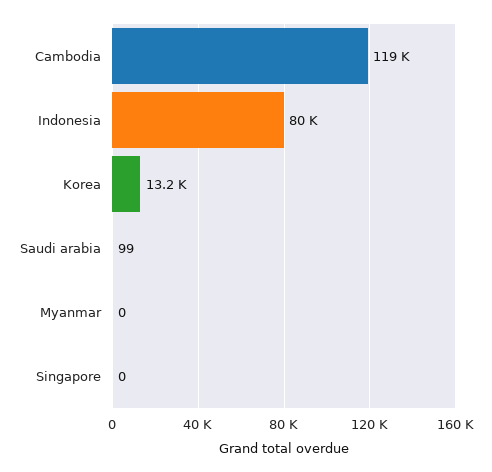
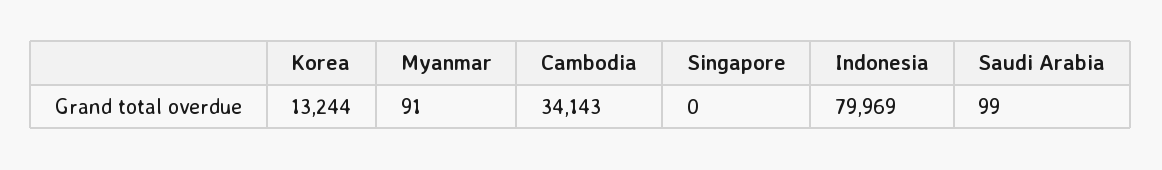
  {
-   "Cambodia": 119000,
+   "Cambodia": 34143,
    "Indonesia": 79969,
    "Korea": 13244,
    "Saudi arabia": 99,
-   "Myanmar": 0,
+   "Myanmar": 91,
    "Singapore": 0
  }

